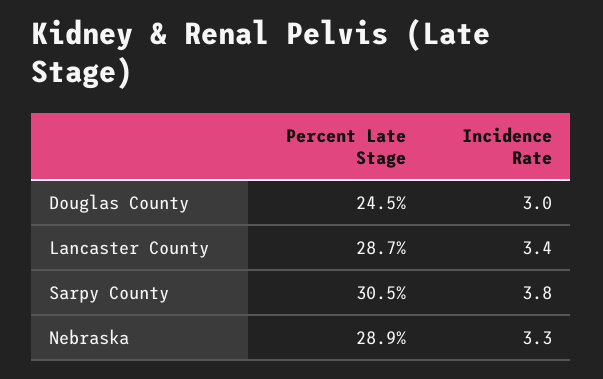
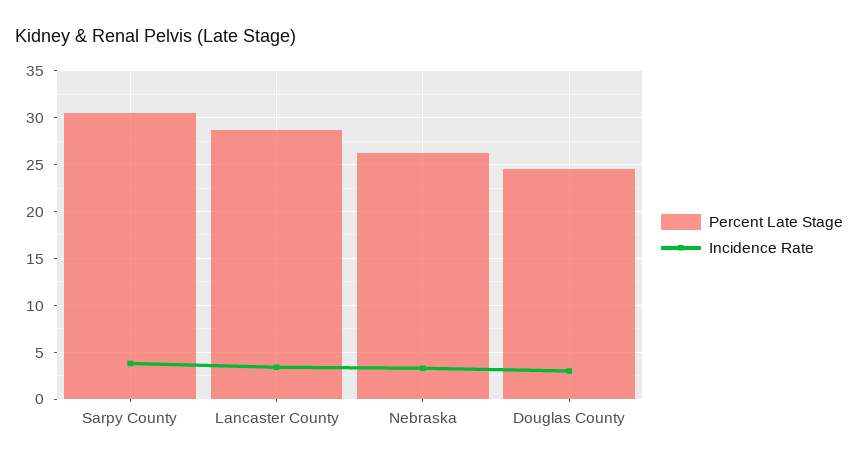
  {
    "Percent Late Stage": {
      "Douglas County": 24.5,
      "Lancaster County": 28.7,
      "Sarpy County": 30.5,
-     "Nebraska": 28.9
+     "Nebraska": 26
    },
    "Incidence Rate": {
      "Douglas County": 3,
      "Lancaster County": 3.4,
      "Sarpy County": 3.8,
      "Nebraska": 3.3
    }
  }

